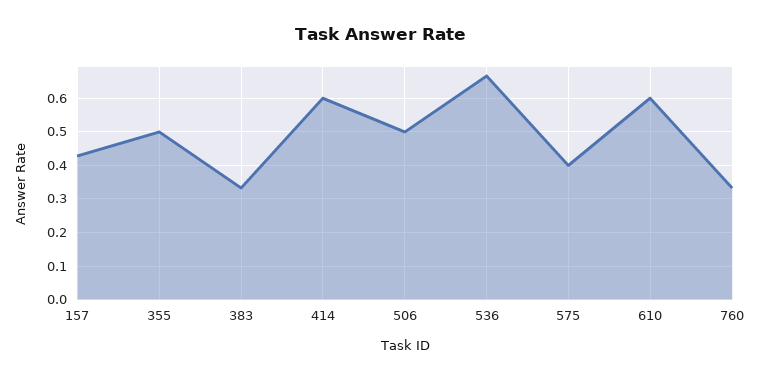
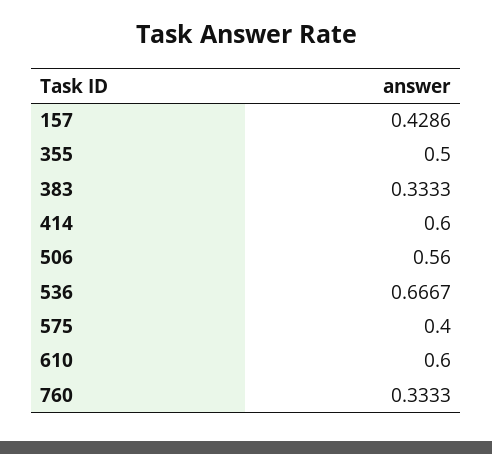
  {
    "157": 0.4286,
    "355": 0.5,
    "383": 0.3333,
    "414": 0.6,
-   "506": 0.5,
+   "506": 0.56,
    "536": 0.6667,
    "575": 0.4,
    "610": 0.6,
    "760": 0.3333
  }

